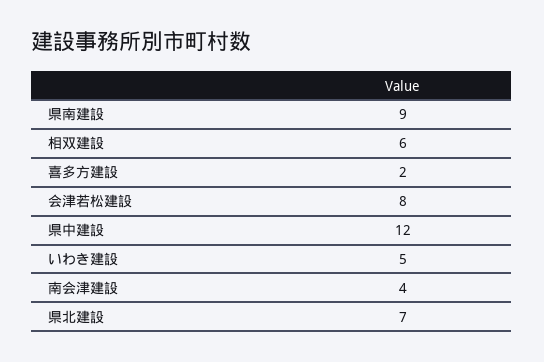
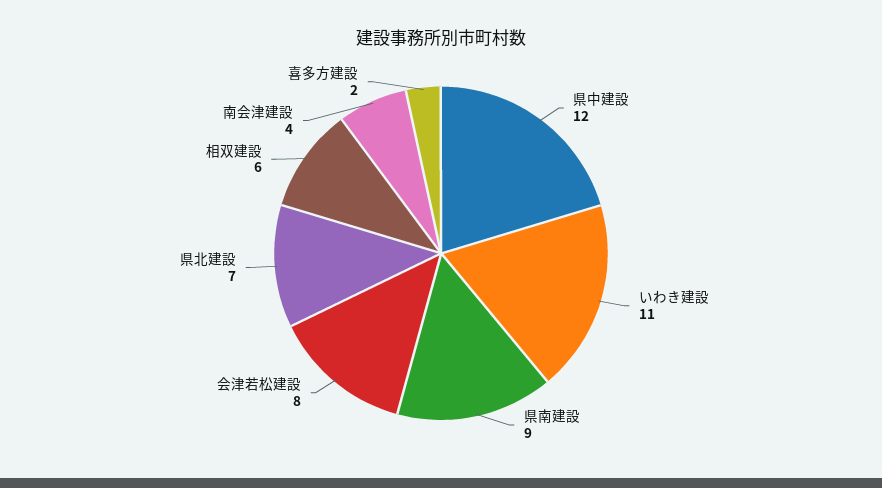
  {
    "県南建設": 9,
    "相双建設": 6,
    "喜多方建設": 2,
    "会津若松建設": 8,
    "県中建設": 12,
-   "いわき建設": 5,
+   "いわき建設": 11,
    "南会津建設": 4,
    "県北建設": 7
  }

